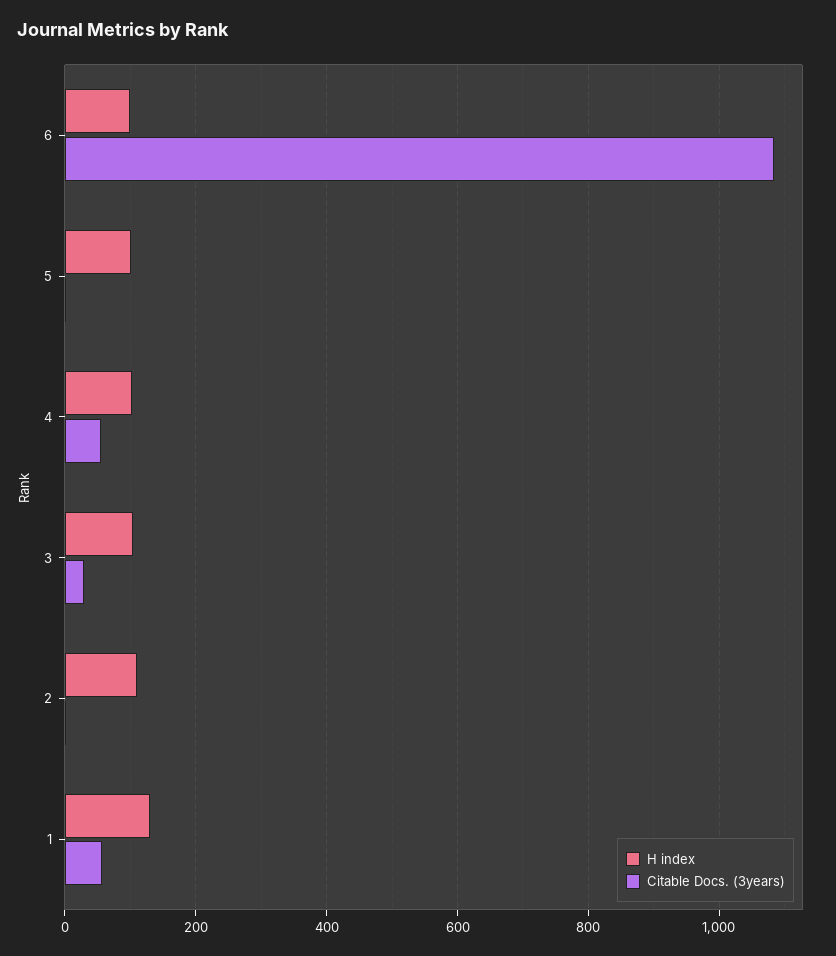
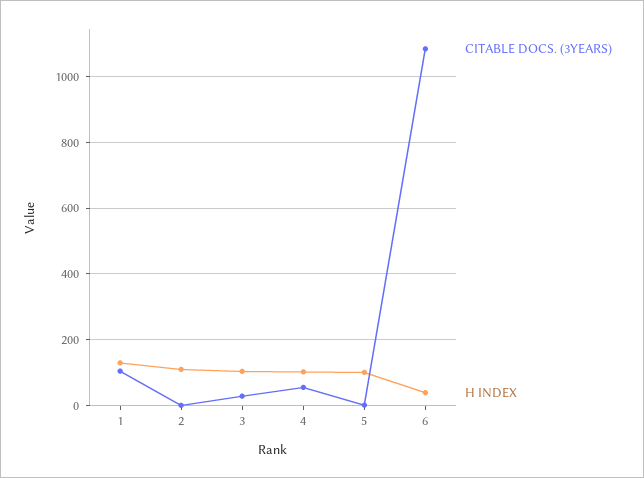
  {
    "H index": {
-     "6": 100,
+     "6": 40,
      "5": 100,
      "4": 100,
      "3": 100,
      "2": 120,
      "1": 140
    },
    "Citable Docs. (3years)": {
      "6": 1080,
      "5": 0,
      "4": 60,
      "3": 20,
      "2": 0,
-     "1": 60
+     "1": 100
    }
  }

